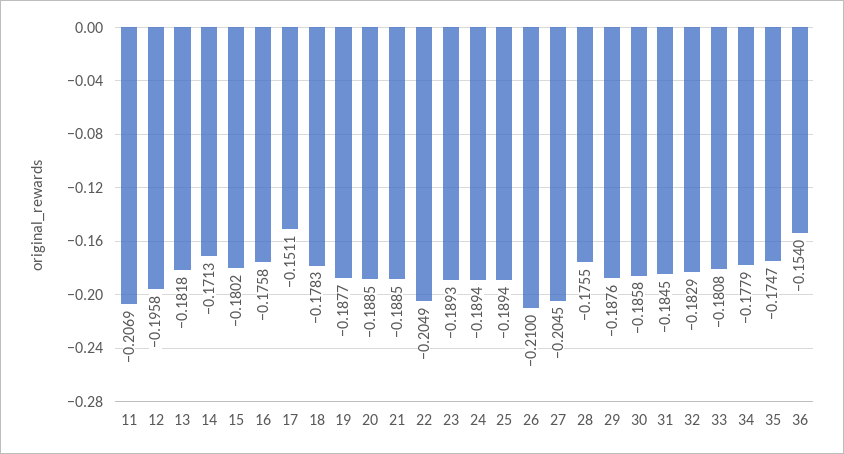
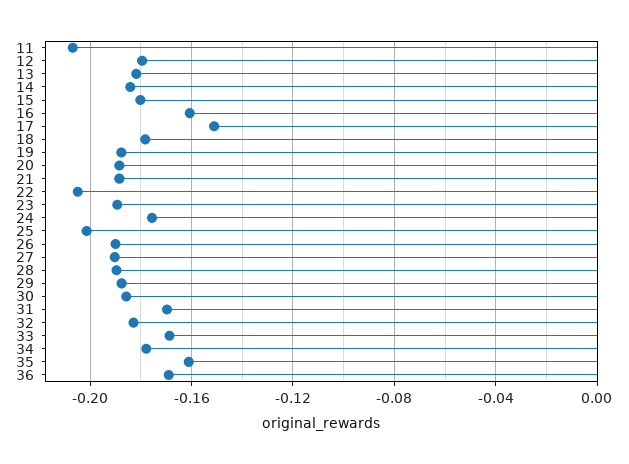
  {
    "11": -0.2069,
-   "12": -0.1958,
+   "12": -0.18,
    "13": -0.1818,
-   "14": -0.1713,
+   "14": -0.185,
    "15": -0.1802,
-   "16": -0.1758,
+   "16": -0.16,
    "17": -0.1511,
    "18": -0.1783,
    "19": -0.1877,
    "20": -0.1885,
    "21": -0.1885,
    "22": -0.2049,
    "23": -0.1893,
-   "24": -0.1894,
+   "24": -0.175,
-   "25": -0.1894,
+   "25": -0.2,
-   "26": -0.21,
+   "26": -0.19,
-   "27": -0.2045,
+   "27": -0.19,
-   "28": -0.1755,
+   "28": -0.19,
    "29": -0.1876,
    "30": -0.1858,
-   "31": -0.1845,
+   "31": -0.17,
    "32": -0.1829,
-   "33": -0.1808,
+   "33": -0.17,
    "34": -0.1779,
-   "35": -0.1747,
+   "35": -0.16,
-   "36": -0.154
+   "36": -0.17
  }

